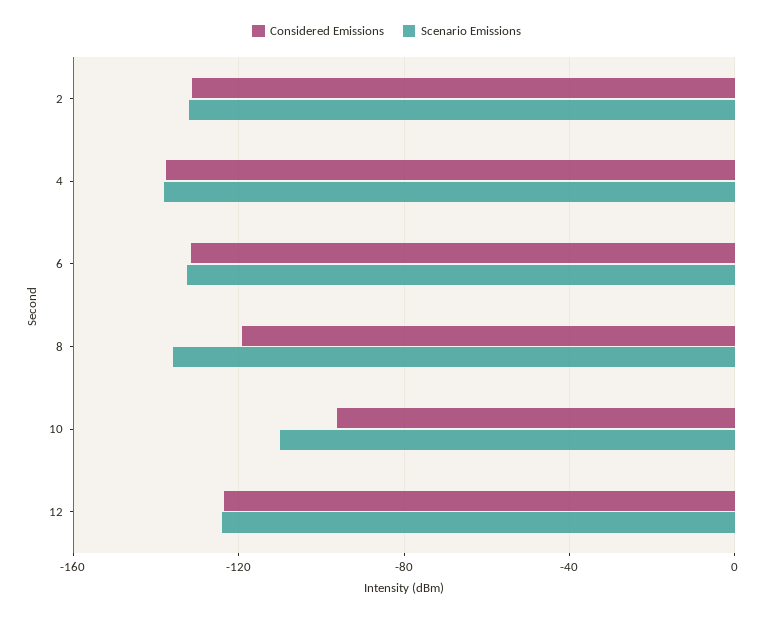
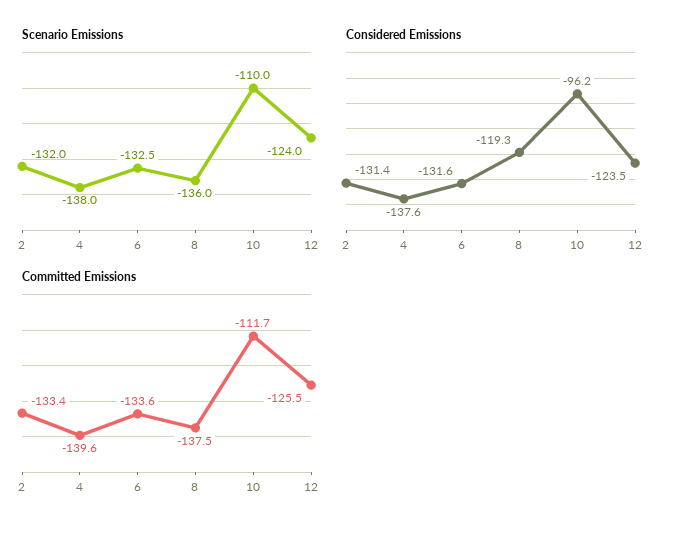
  {
    "Considered Emissions": {
      "2": -131.4,
      "4": -137.6,
      "6": -131.6,
      "8": -119.3,
      "10": -96.2,
      "12": -123.5
    },
    "Scenario Emissions": {
      "2": -132,
      "4": -138,
      "6": -132.5,
      "8": -136,
      "10": -110,
      "12": -124
-   }
+   },
+   "Committed Emissions": {
+     "2": -133.4,
+     "4": -139.6,
+     "6": -133.6,
+     "8": -137.5,
+     "10": -111.7,
+     "12": -125.5
+   }
  }

